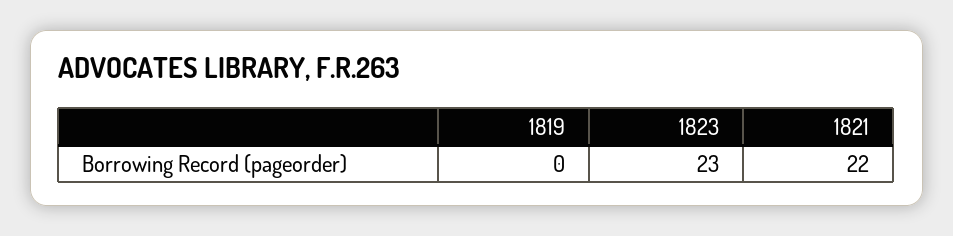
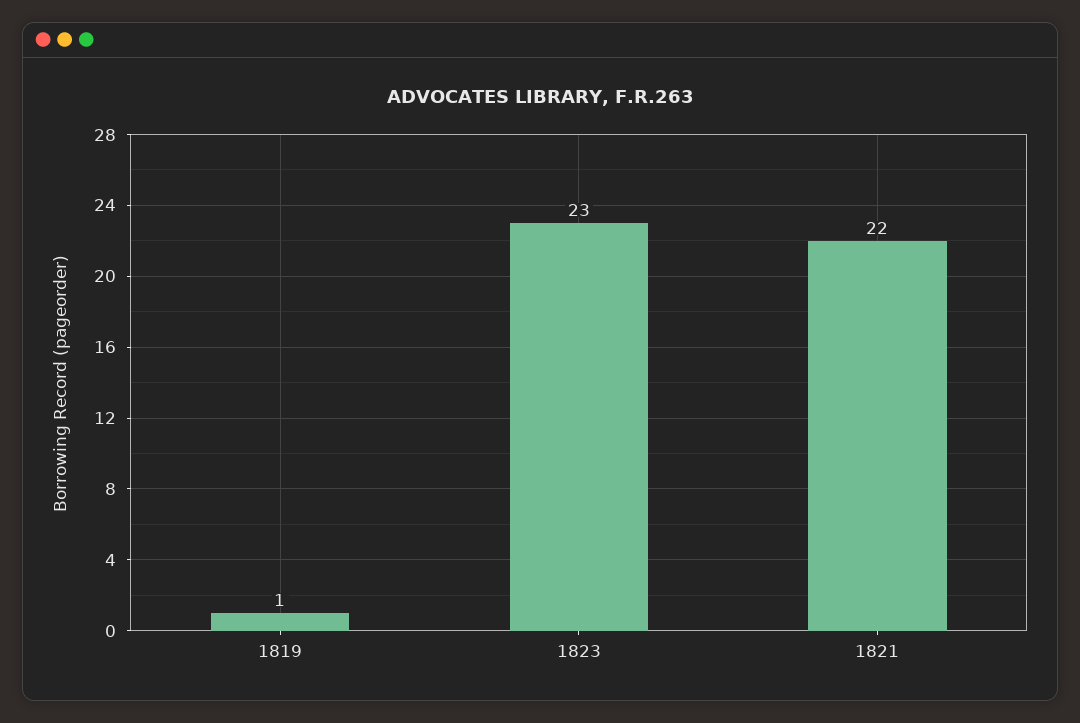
  {
-   "1819": 0,
+   "1819": 1,
    "1823": 23,
    "1821": 22
  }

